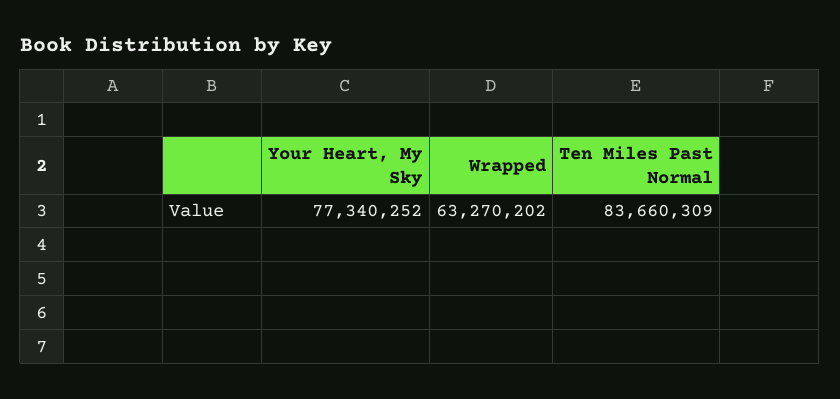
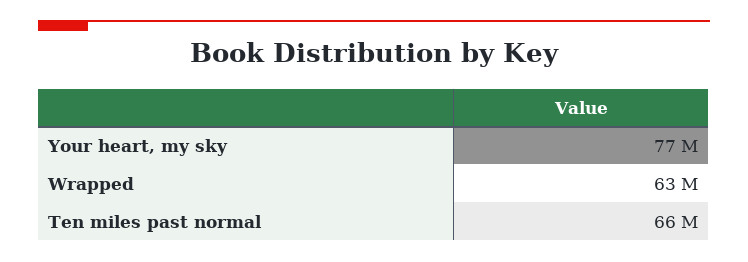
  {
    "Your Heart, My Sky": 77340252,
    "Wrapped": 63270202,
-   "Ten Miles Past Normal": 83660309
+   "Ten Miles Past Normal": 66000000
  }

